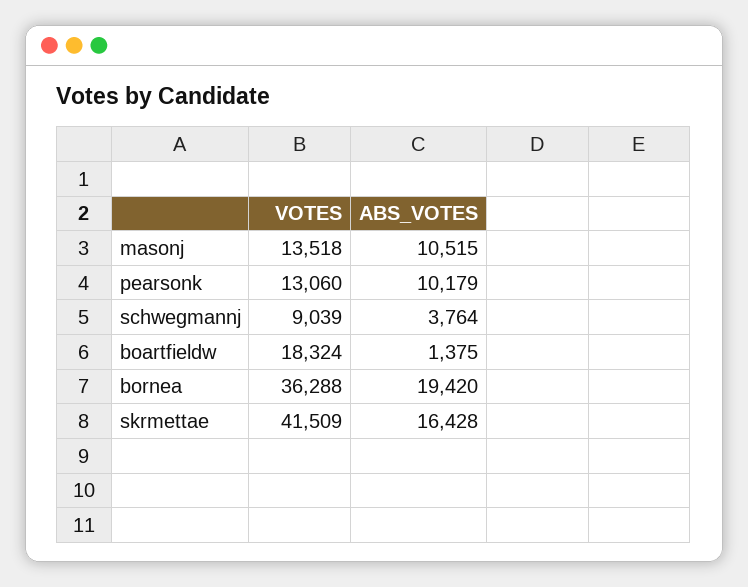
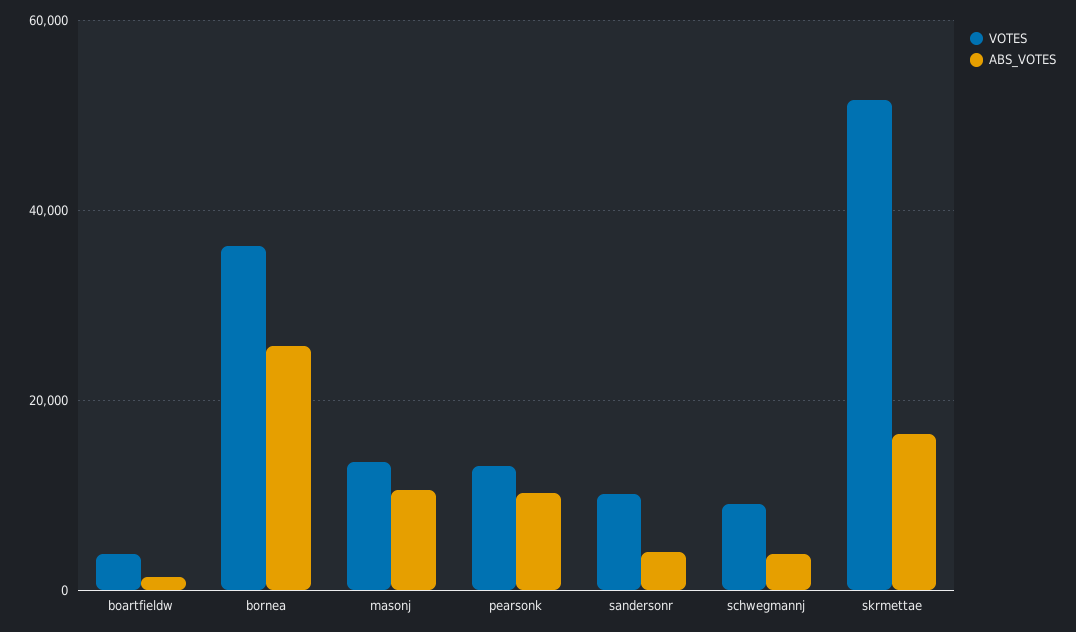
  {
    "VOTES": {
      "masonj": 13518,
      "pearsonk": 13060,
      "schwegmannj": 9039,
-     "boartfieldw": 18324,
+     "boartfieldw": 4000,
      "bornea": 36288,
-     "skrmettae": 41509
+     "skrmettae": 52000,
+     "sandersonr": 10000
    },
    "ABS_VOTES": {
      "masonj": 10515,
      "pearsonk": 10179,
      "schwegmannj": 3764,
      "boartfieldw": 1375,
-     "bornea": 19420,
+     "bornea": 26000,
-     "skrmettae": 16428
+     "skrmettae": 16428,
+     "sandersonr": 4000
    }
  }

